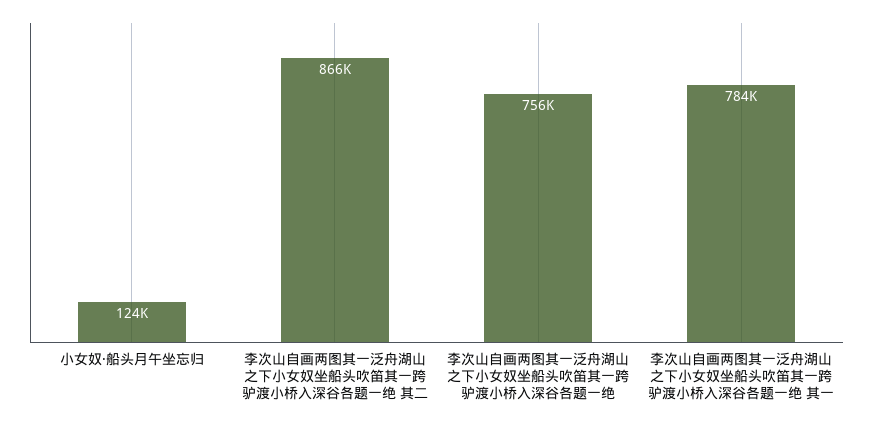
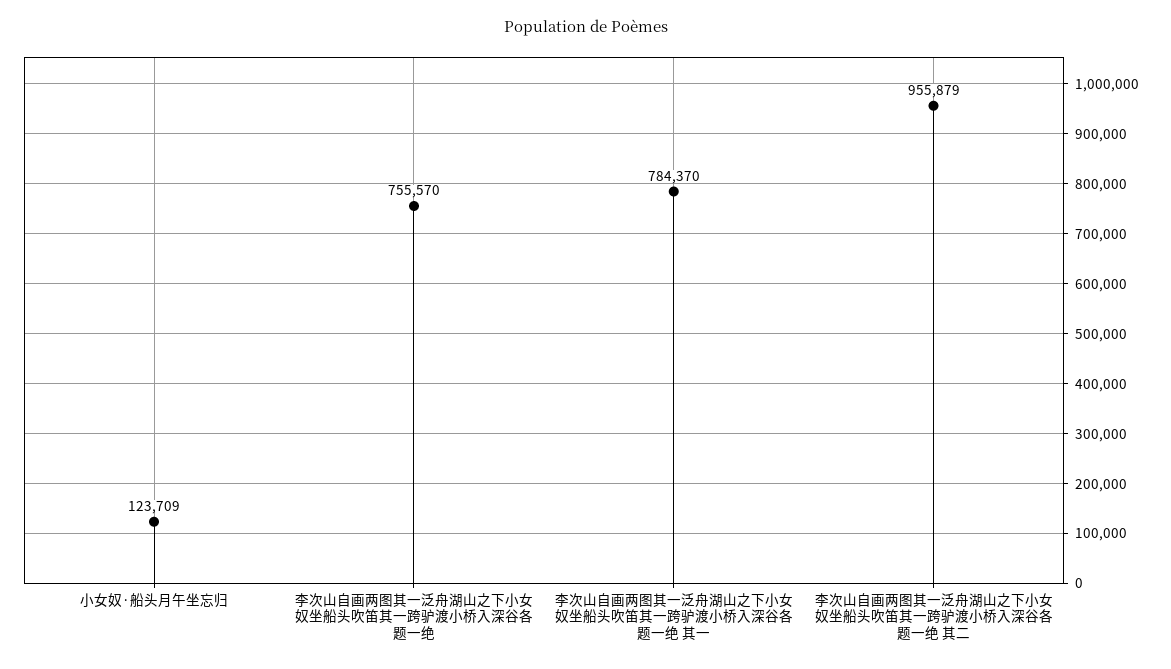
  {
    "小女奴·船头月午坐忘归": 123709,
-   "李次山自画两图其一泛舟湖山之下小女奴坐船头吹笛其一跨驴渡小桥入深谷各题一绝 其二": 866000,
+   "李次山自画两图其一泛舟湖山之下小女奴坐船头吹笛其一跨驴渡小桥入深谷各题一绝 其二": 955879,
    "李次山自画两图其一泛舟湖山之下小女奴坐船头吹笛其一跨驴渡小桥入深谷各题一绝": 755570,
    "李次山自画两图其一泛舟湖山之下小女奴坐船头吹笛其一跨驴渡小桥入深谷各题一绝 其一": 784370
  }

